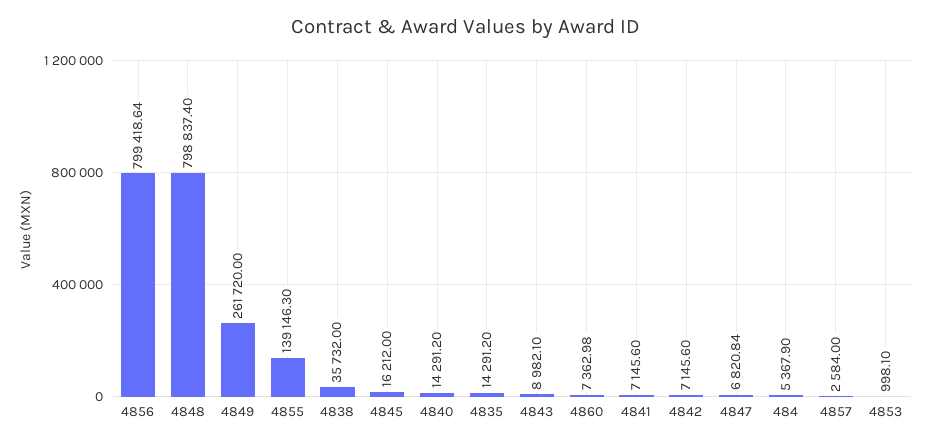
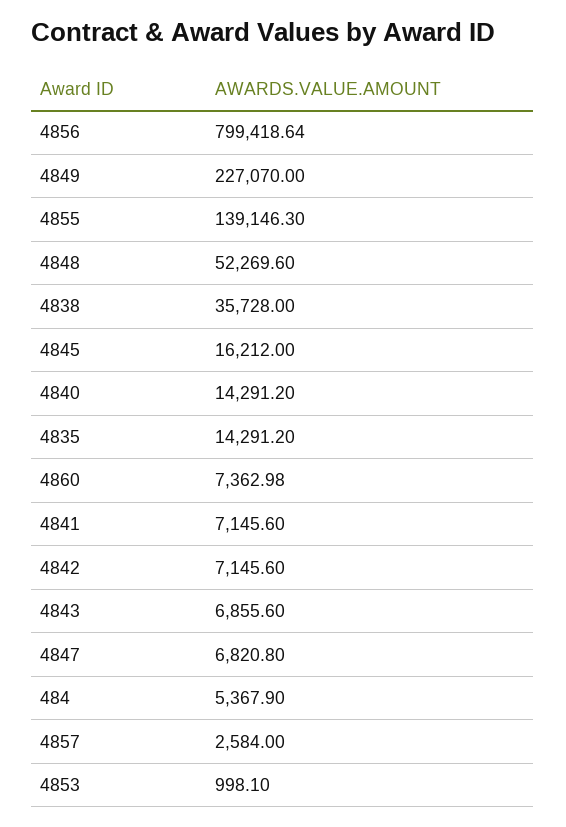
  {
    "4856": 799418.64,
-   "4848": 798837.4,
+   "4848": 52269.6,
-   "4849": 261720,
+   "4849": 227070,
    "4855": 139146.3,
-   "4838": 35732,
+   "4838": 35728,
    "4845": 16212,
    "4840": 14291.2,
    "4835": 14291.2,
-   "4843": 8982.1,
+   "4843": 6855.6,
    "4860": 7362.98,
    "4841": 7145.6,
    "4842": 7145.6,
-   "4847": 6820.84,
+   "4847": 6820.8,
    "484": 5367.9,
    "4857": 2584,
    "4853": 998.1
  }

